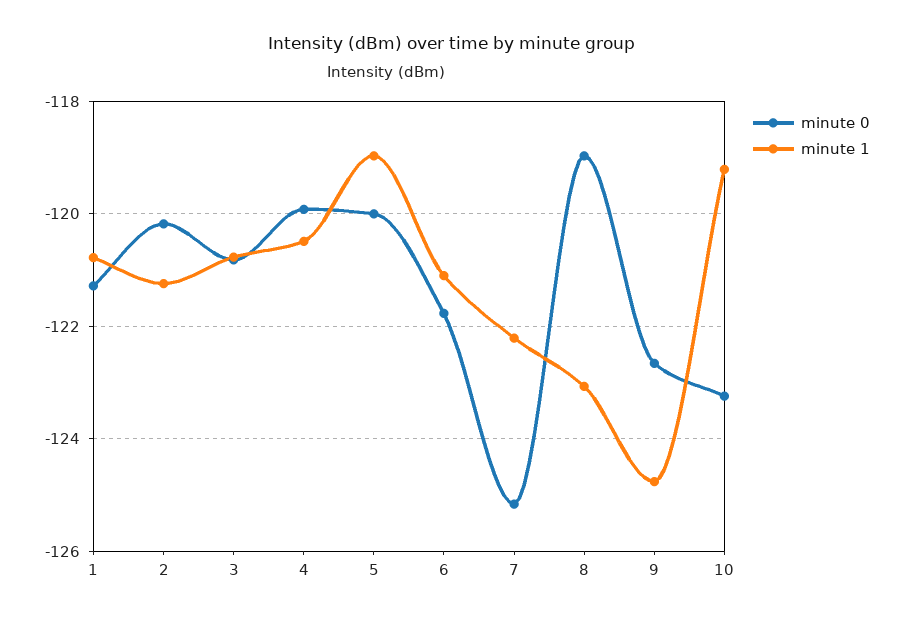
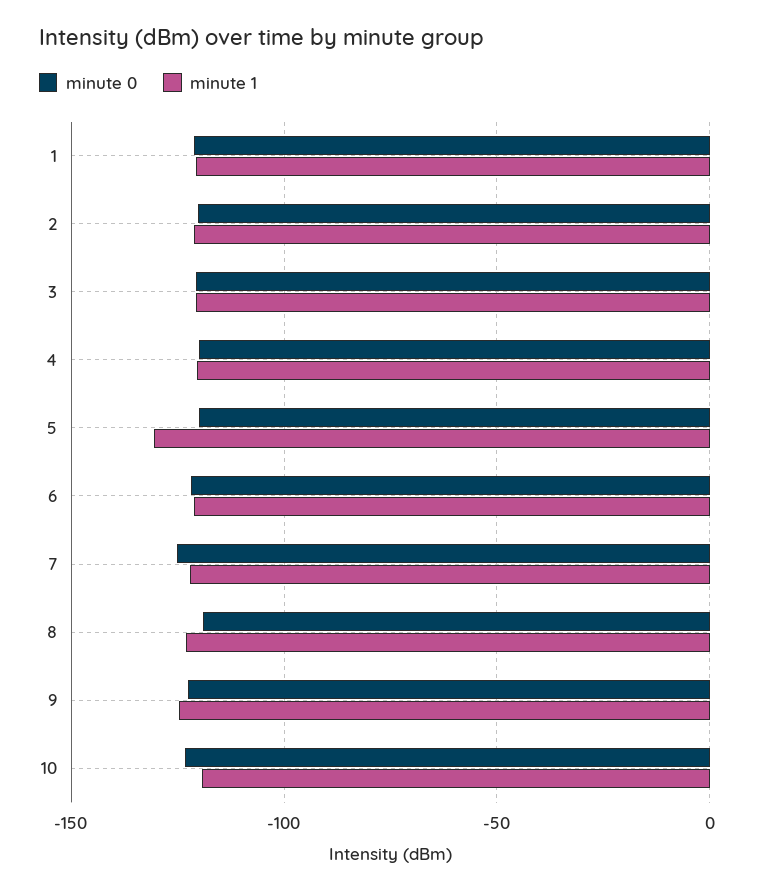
  {
    "minute 0": {
      "1": -121.2,
      "2": -120.2,
      "3": -120.8,
      "4": -120,
      "5": -120,
      "6": -121.8,
      "7": -125.2,
      "8": -119,
      "9": -122.6,
      "10": -123.2
    },
    "minute 1": {
      "1": -120.8,
      "2": -121.2,
      "3": -120.8,
      "4": -120.4,
-     "5": -119,
+     "5": -130,
      "6": -121.2,
      "7": -122.2,
      "8": -123,
      "9": -124.8,
      "10": -119.2
    }
  }

